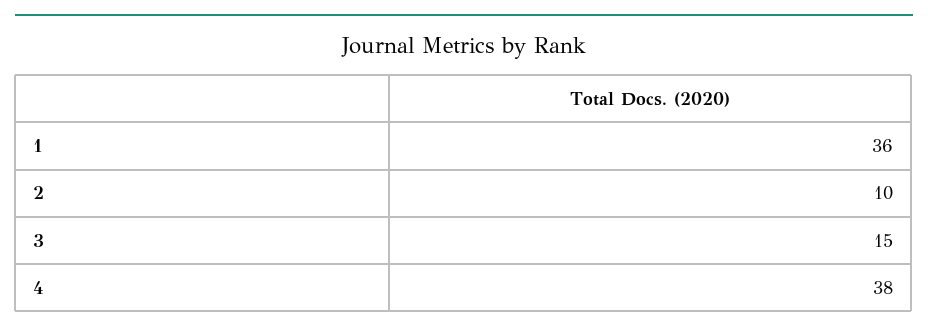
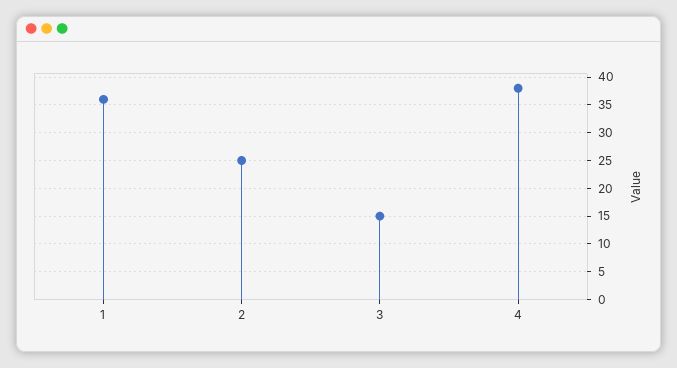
  {
    "1": 36,
-   "2": 10,
+   "2": 25,
    "3": 15,
    "4": 38
  }

